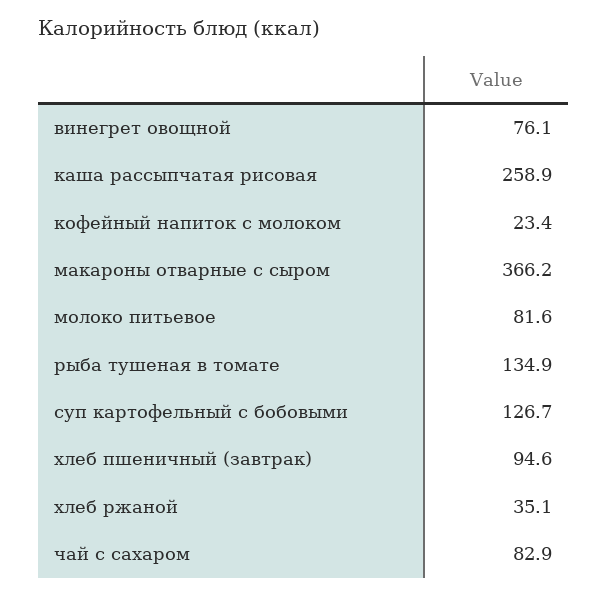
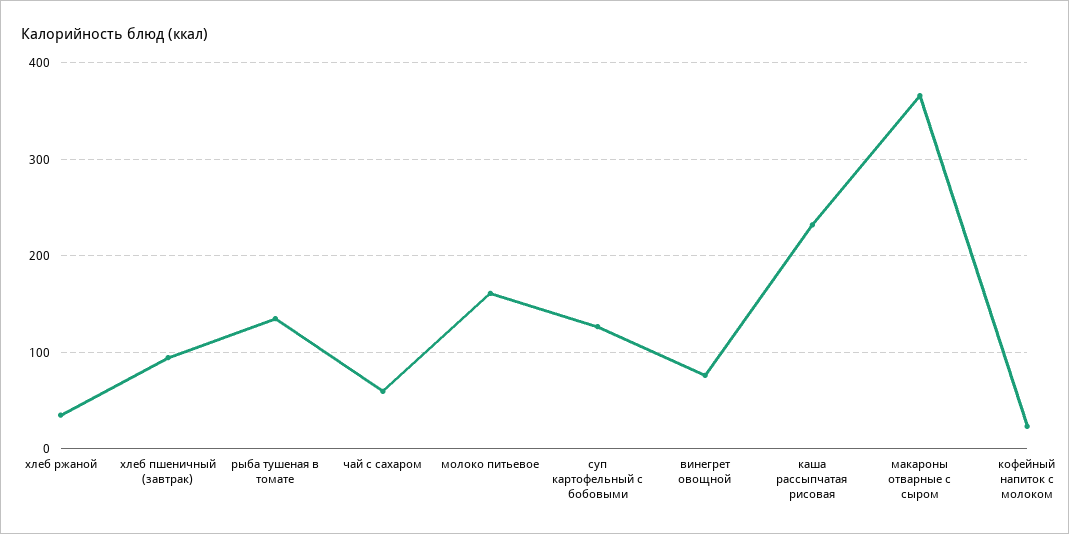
  {
    "винегрет овощной": 76.1,
-   "каша рассыпчатая рисовая": 258.9,
+   "каша рассыпчатая рисовая": 230,
    "кофейный напиток с молоком": 23.4,
    "макароны отварные с сыром": 366.2,
-   "молоко питьевое": 81.6,
+   "молоко питьевое": 160,
    "рыба тушеная в томате": 134.9,
    "суп картофельный с бобовыми": 126.7,
    "хлеб пшеничный (завтрак)": 94.6,
    "хлеб ржаной": 35.1,
-   "чай с сахаром": 82.9
+   "чай с сахаром": 60
  }

